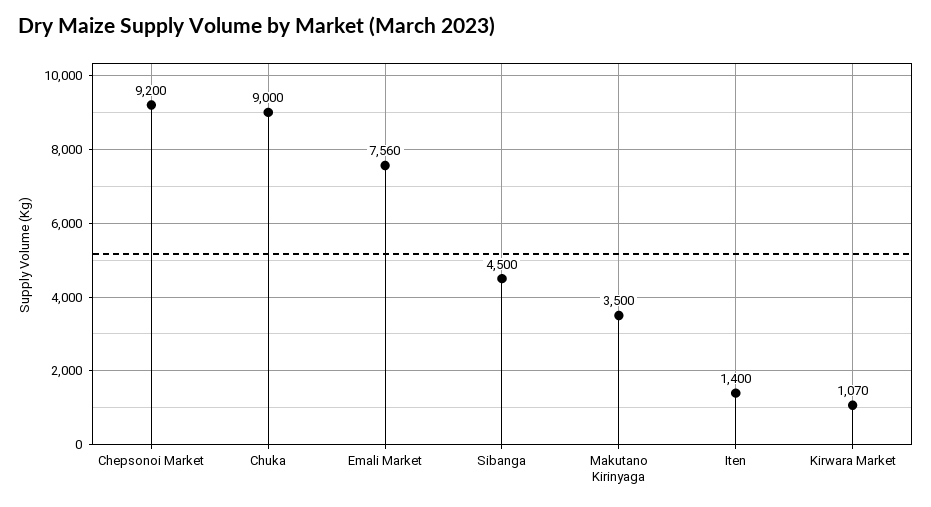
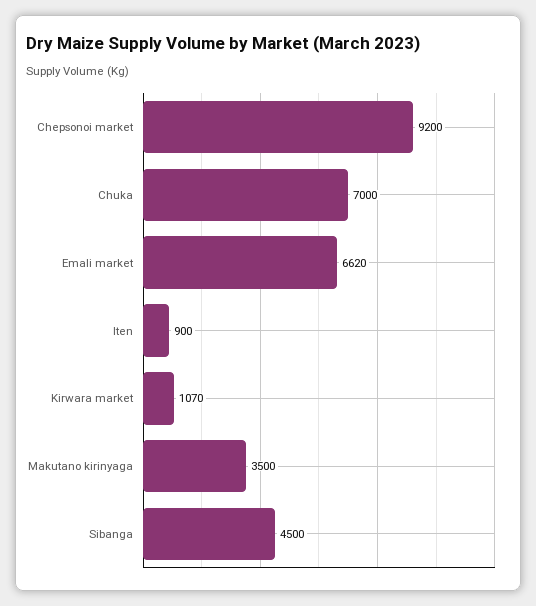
  {
    "Chepsonoi Market": 9200,
-   "Chuka": 9000,
+   "Chuka": 7000,
-   "Emali Market": 7560,
+   "Emali Market": 6620,
    "Sibanga": 4500,
    "Makutano Kirinyaga": 3500,
-   "Iten": 1400,
+   "Iten": 900,
    "Kirwara Market": 1070
  }

